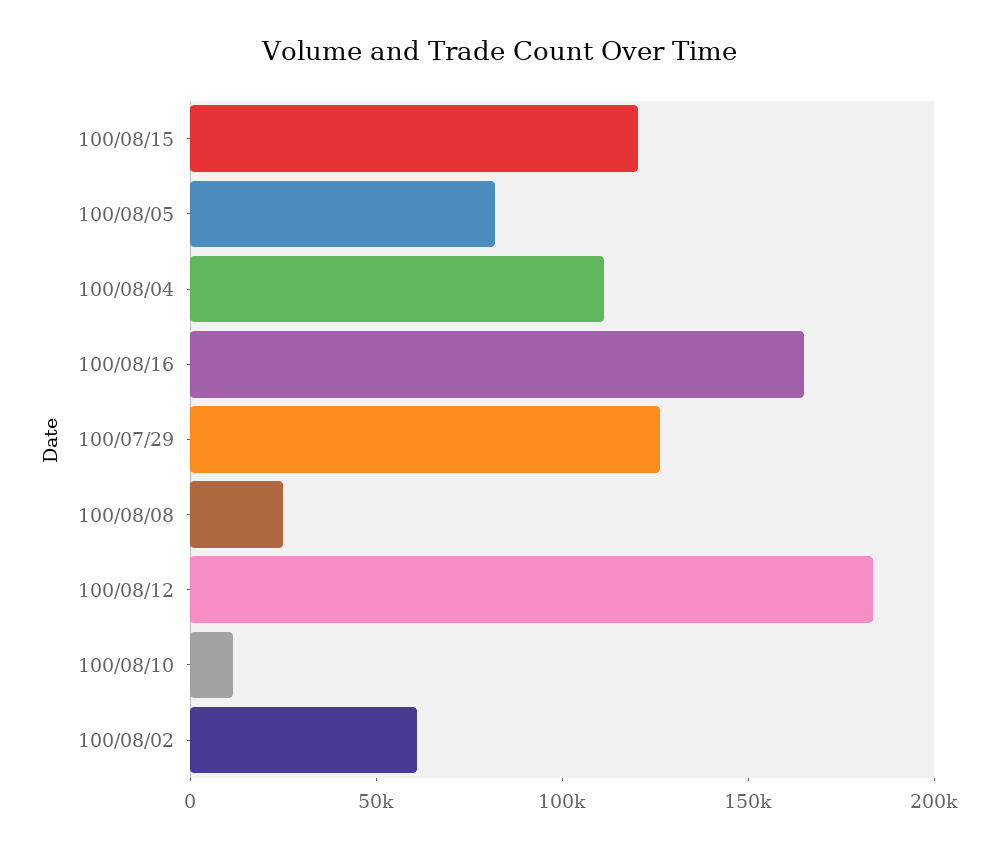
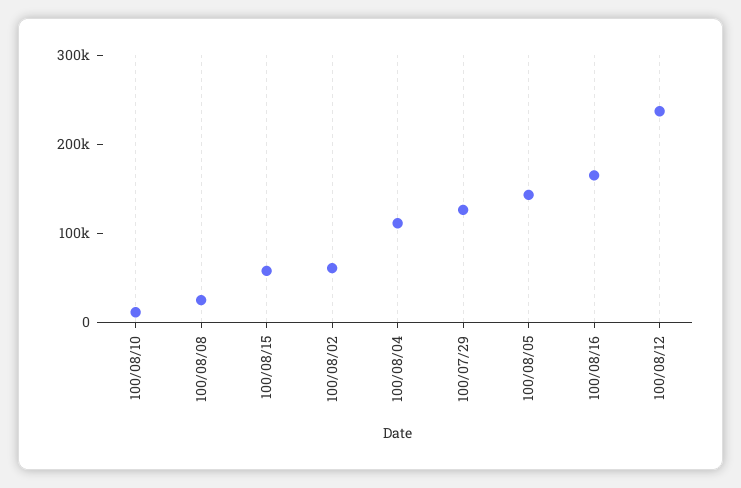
  {
-   "100/08/15": 120000,
+   "100/08/15": 60000,
-   "100/08/05": 80000,
+   "100/08/05": 140000,
    "100/08/04": 110000,
    "100/08/16": 170000,
    "100/07/29": 130000,
    "100/08/08": 20000,
-   "100/08/12": 180000,
+   "100/08/12": 240000,
    "100/08/10": 10000,
    "100/08/02": 60000
  }

